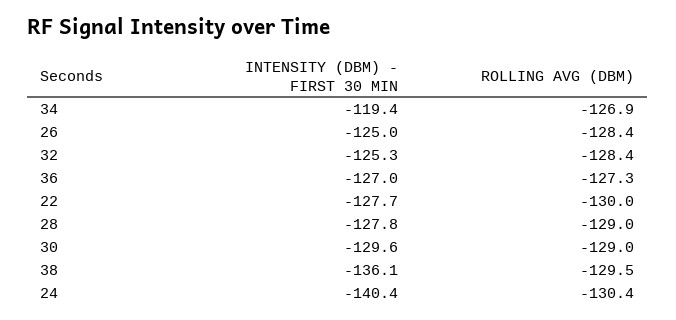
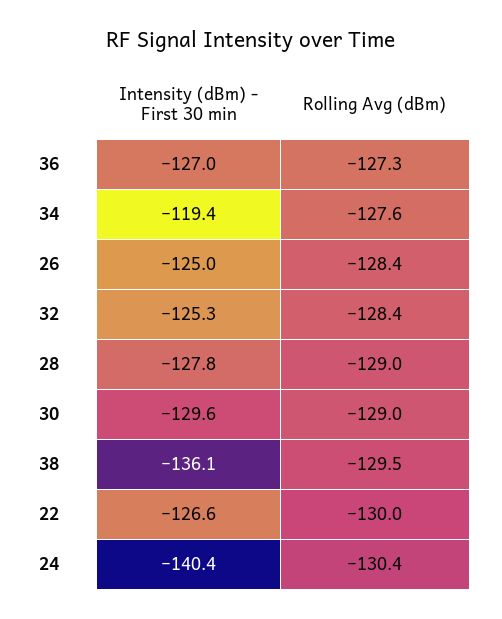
  {
    "INTENSITY (DBM) - FIRST 30 MIN": {
      "34": -119.4,
      "26": -125,
      "32": -125.3,
      "36": -127,
-     "22": -127.7,
+     "22": -126.6,
      "28": -127.8,
      "30": -129.6,
      "38": -136.1,
      "24": -140.4
    },
    "ROLLING AVG (DBM)": {
-     "34": -126.9,
+     "34": -127.6,
      "26": -128.4,
      "32": -128.4,
      "36": -127.3,
      "22": -130,
      "28": -129,
      "30": -129,
      "38": -129.5,
      "24": -130.4
    }
  }

